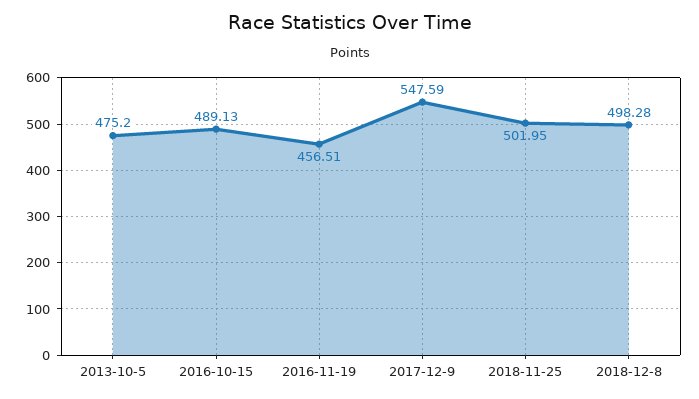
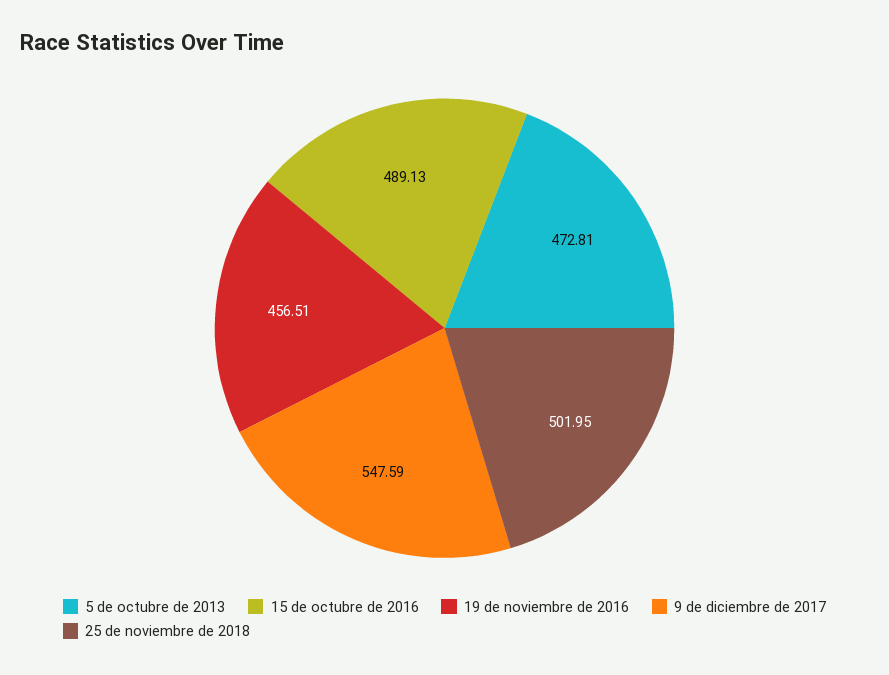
  {
-   "2013-10-5": 475.2,
+   "2013-10-5": 472.81,
    "2016-10-15": 489.13,
    "2016-11-19": 456.51,
    "2017-12-9": 547.59,
-   "2018-11-25": 501.95,
+   "2018-11-25": 501.95
-   "2018-12-8": 498.28
  }

